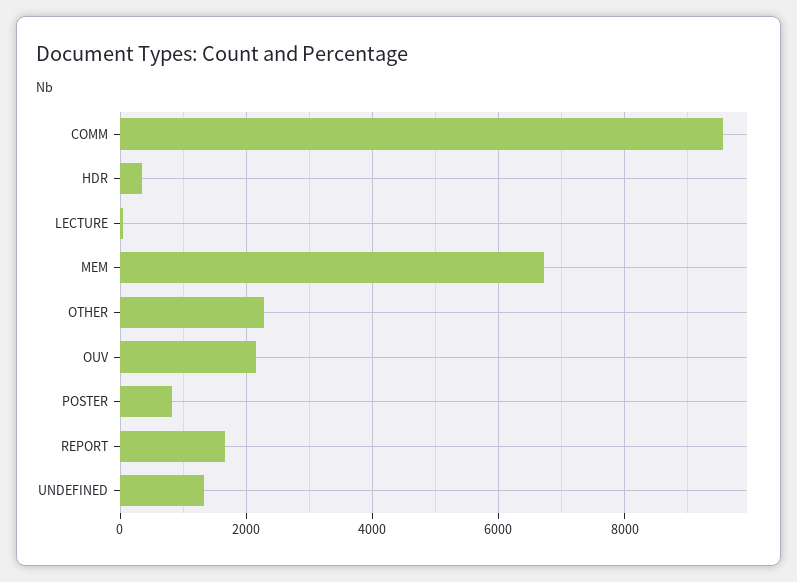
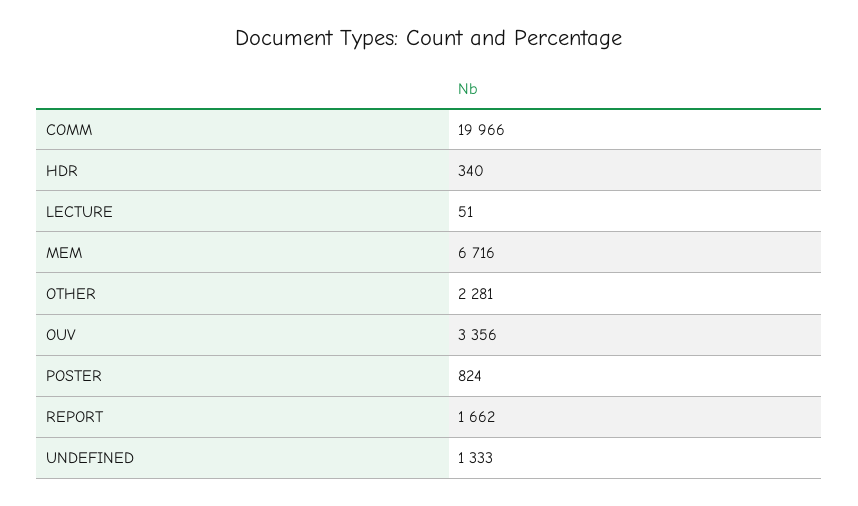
  {
-   "COMM": 9600,
+   "COMM": 19966,
    "HDR": 340,
    "LECTURE": 51,
    "MEM": 6716,
    "OTHER": 2281,
-   "OUV": 2200,
+   "OUV": 3356,
    "POSTER": 824,
    "REPORT": 1662,
    "UNDEFINED": 1333
  }

